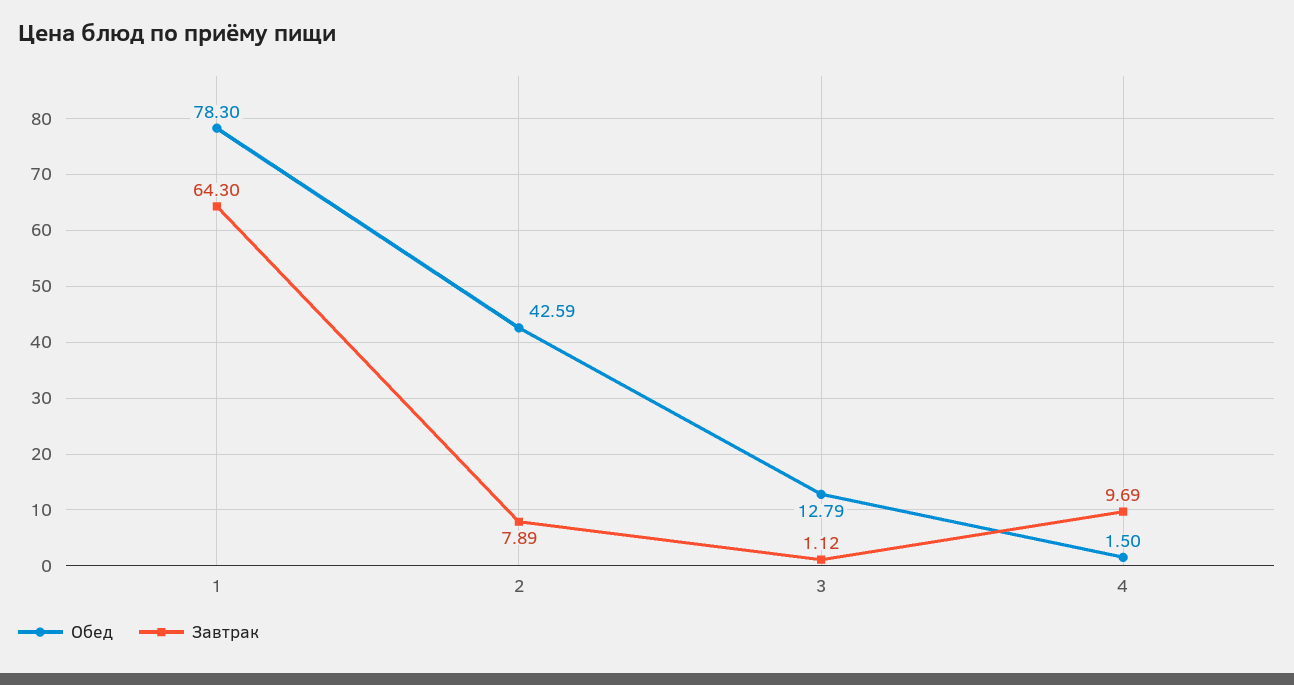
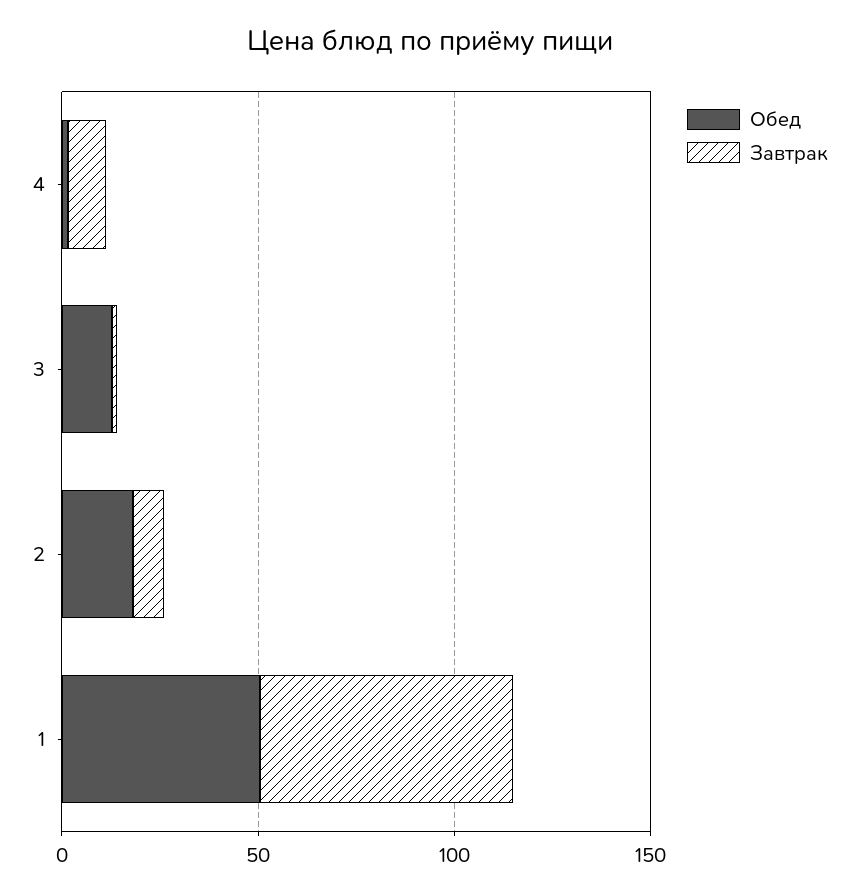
  {
    "Обед": {
-     "1": 78.3,
+     "1": 50,
-     "2": 42.59,
+     "2": 20,
      "3": 12.79,
      "4": 1.5
    },
    "Завтрак": {
      "1": 64.3,
      "2": 7.89,
      "3": 1.12,
      "4": 9.69
    }
  }

